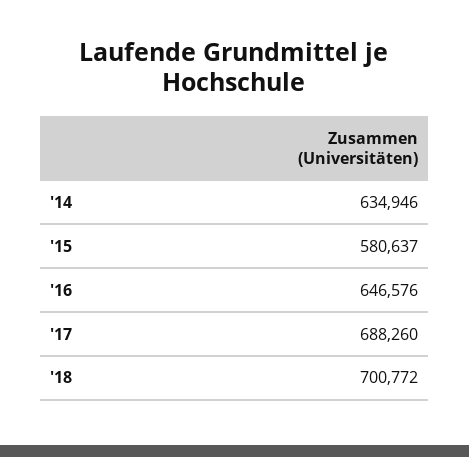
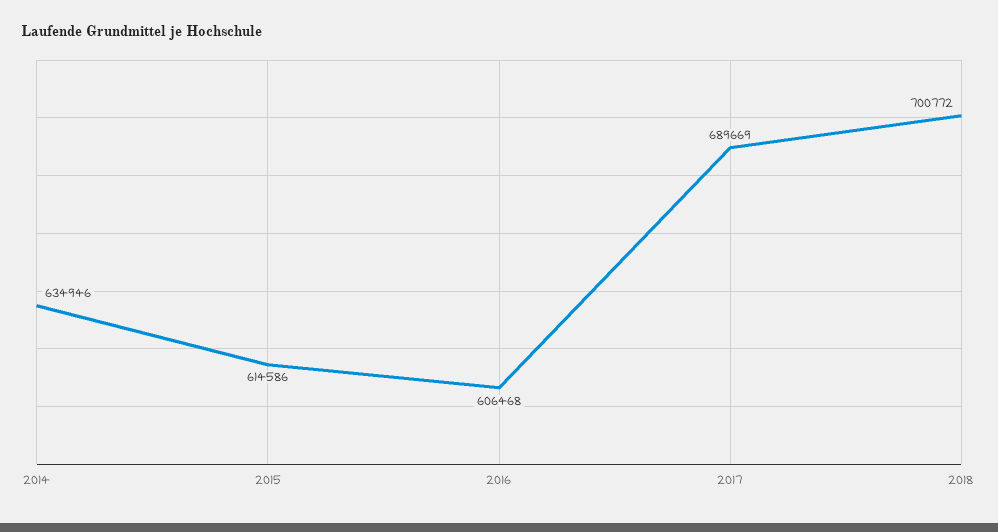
  {
    "'14": 634946,
-   "'15": 580637,
+   "'15": 614586,
-   "'16": 646576,
+   "'16": 606468,
-   "'17": 688260,
+   "'17": 689669,
    "'18": 700772
  }

